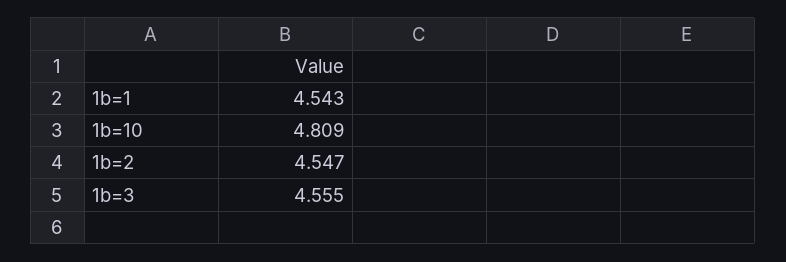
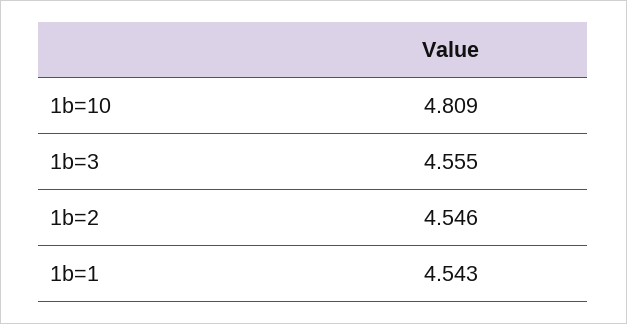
  {
    "1b=1": 4.543,
    "1b=10": 4.809,
-   "1b=2": 4.547,
+   "1b=2": 4.546,
    "1b=3": 4.555
  }

